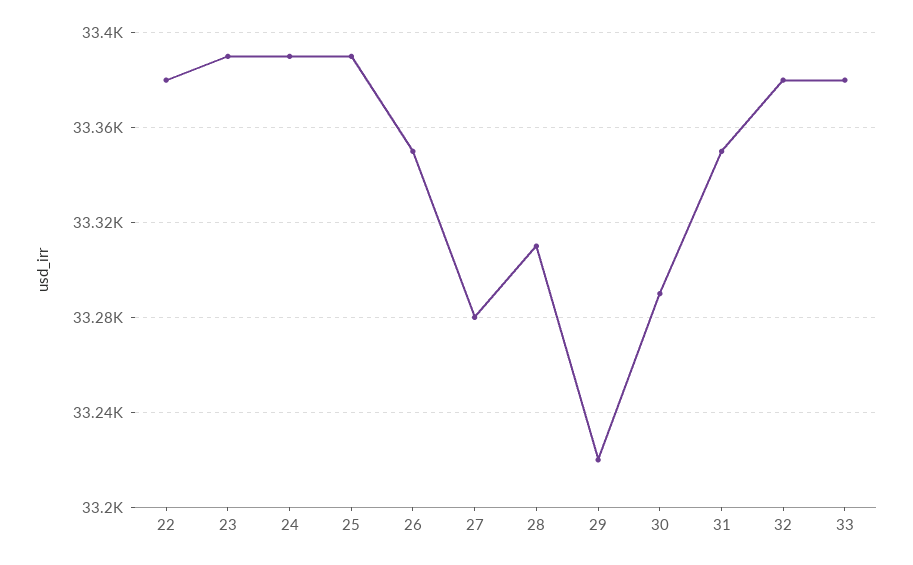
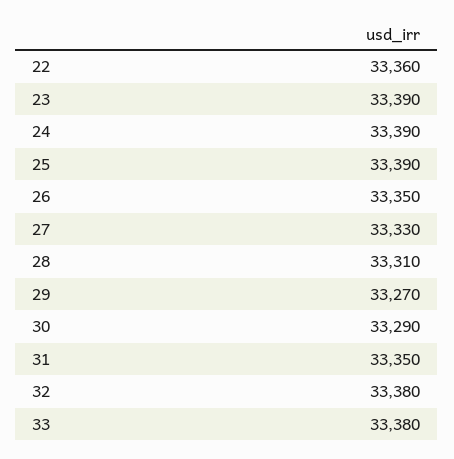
  {
-   "22": 33380,
+   "22": 33360,
    "23": 33390,
    "24": 33390,
    "25": 33390,
    "26": 33350,
-   "27": 33280,
+   "27": 33330,
    "28": 33310,
-   "29": 33220,
+   "29": 33270,
    "30": 33290,
    "31": 33350,
    "32": 33380,
    "33": 33380
  }

